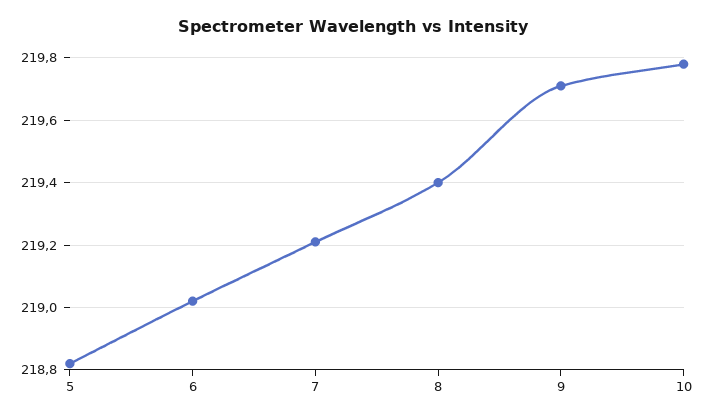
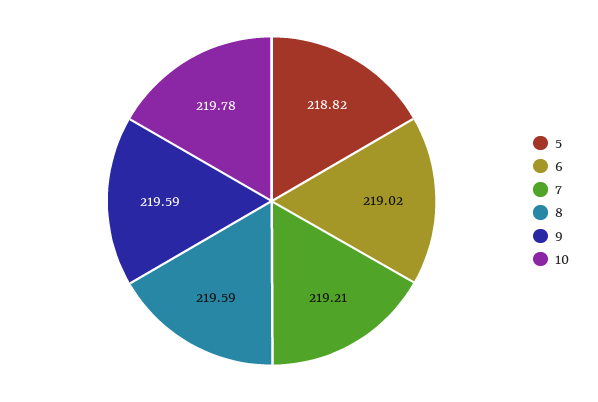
  {
    "5": 218.82,
    "6": 219.02,
    "7": 219.21,
-   "8": 219.4,
+   "8": 219.59,
-   "9": 219.7,
+   "9": 219.59,
    "10": 219.78
  }

